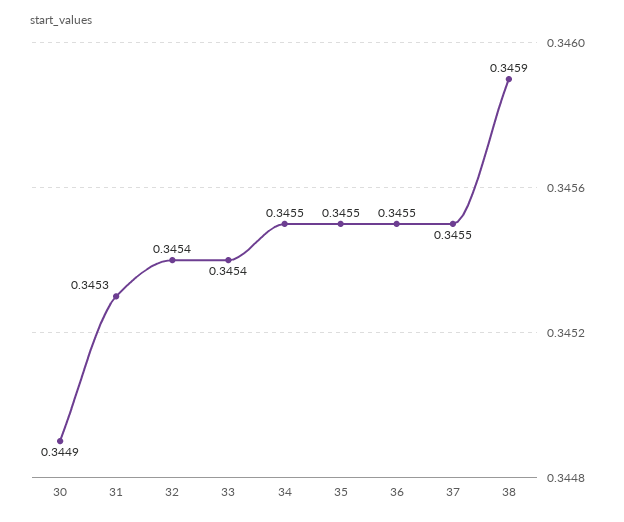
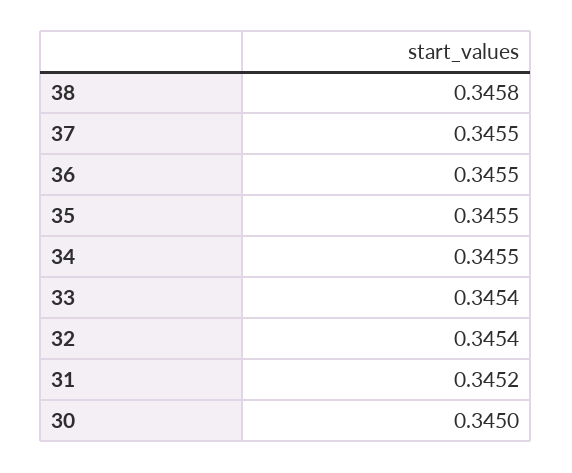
  {
-   "30": 0.3449,
+   "30": 0.345,
-   "31": 0.3453,
+   "31": 0.3452,
    "32": 0.3454,
    "33": 0.3454,
    "34": 0.3455,
    "35": 0.3455,
    "36": 0.3455,
    "37": 0.3455,
-   "38": 0.3459
+   "38": 0.3458
  }

